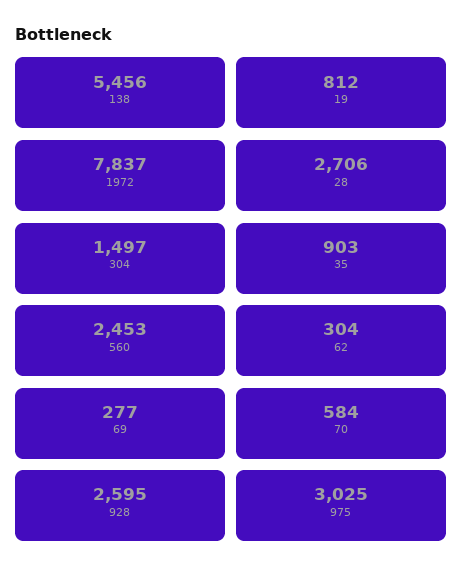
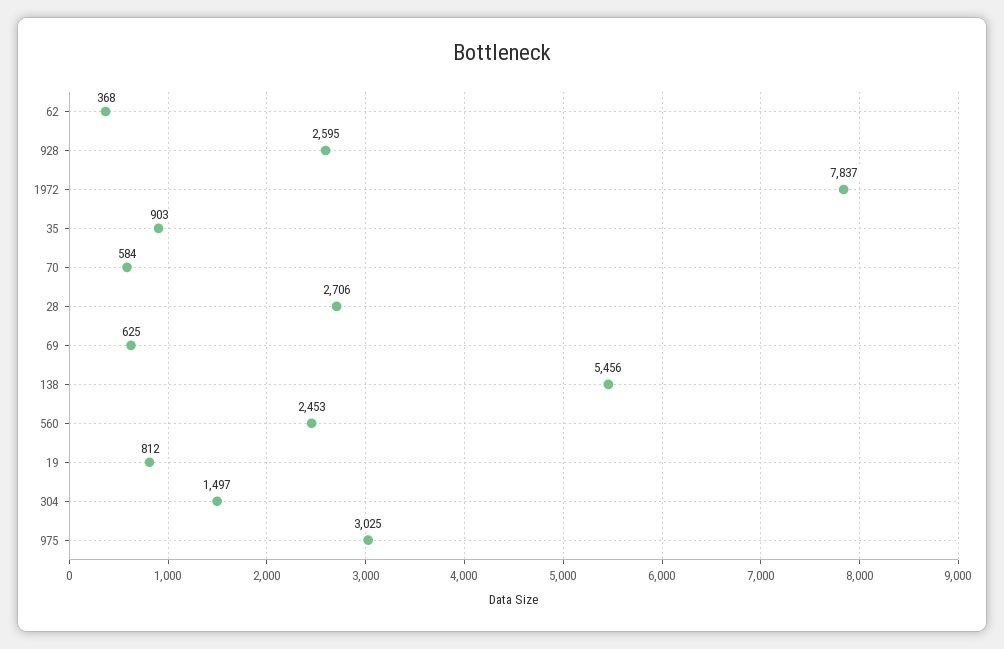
  {
    "138": 5456,
    "19": 812,
    "1972": 7837,
    "28": 2706,
    "304": 1497,
    "35": 903,
    "560": 2453,
-   "62": 304,
+   "62": 368,
-   "69": 277,
+   "69": 625,
    "70": 584,
    "928": 2595,
    "975": 3025
  }

